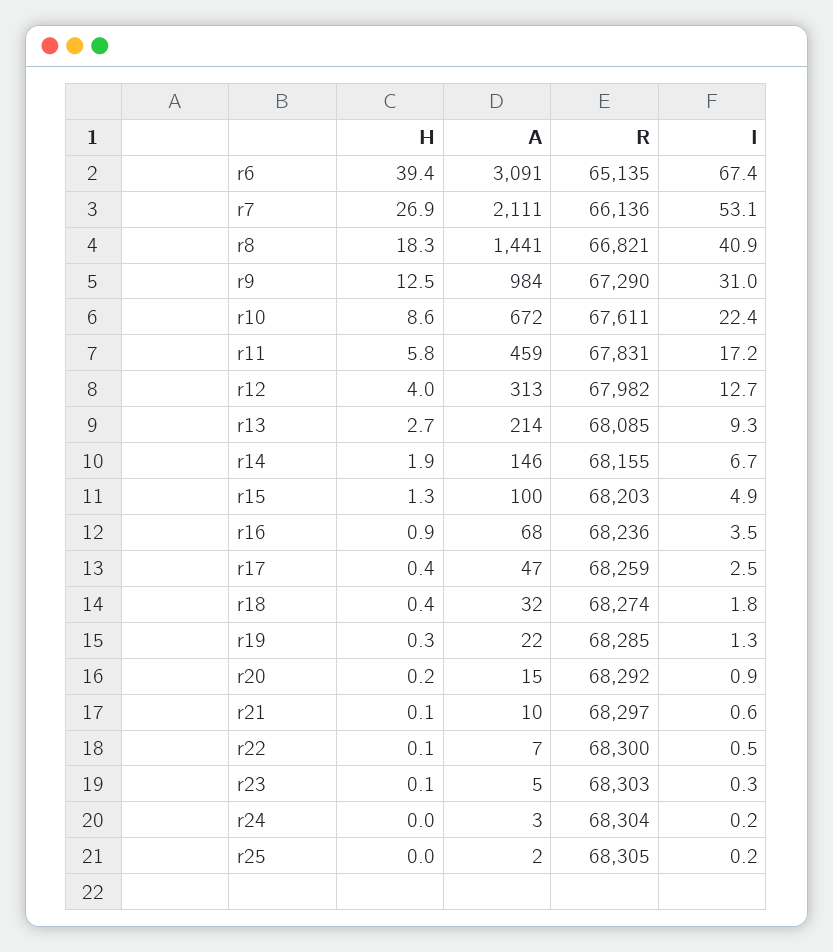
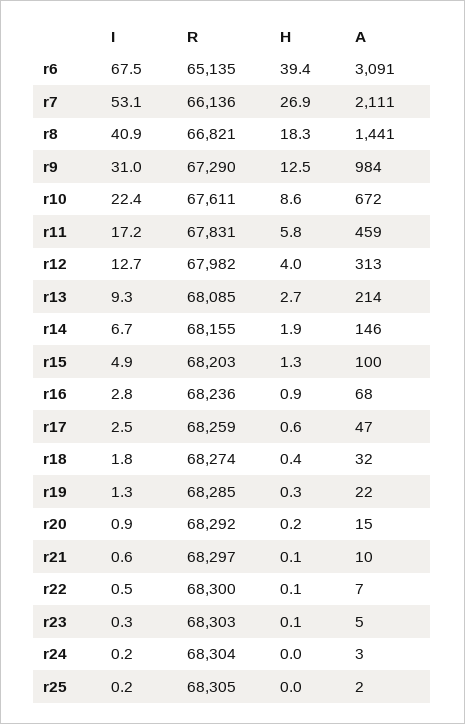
  {
    "H": {
      "r6": 39.4,
      "r7": 26.9,
      "r8": 18.3,
      "r9": 12.5,
      "r10": 8.6,
      "r11": 5.8,
      "r12": 4,
      "r13": 2.7,
      "r14": 1.9,
      "r15": 1.3,
      "r16": 0.9,
-     "r17": 0.4,
+     "r17": 0.6,
      "r18": 0.4,
      "r19": 0.3,
      "r20": 0.2,
      "r21": 0.1,
      "r22": 0.1,
      "r23": 0.1,
      "r24": 0,
      "r25": 0
    },
    "A": {
      "r6": 3091,
      "r7": 2111,
      "r8": 1441,
      "r9": 984,
      "r10": 672,
      "r11": 459,
      "r12": 313,
      "r13": 214,
      "r14": 146,
      "r15": 100,
      "r16": 68,
      "r17": 47,
      "r18": 32,
      "r19": 22,
      "r20": 15,
      "r21": 10,
      "r22": 7,
      "r23": 5,
      "r24": 3,
      "r25": 2
    },
    "R": {
      "r6": 65135,
      "r7": 66136,
      "r8": 66821,
      "r9": 67290,
      "r10": 67611,
      "r11": 67831,
      "r12": 67982,
      "r13": 68085,
      "r14": 68155,
      "r15": 68203,
      "r16": 68236,
      "r17": 68259,
      "r18": 68274,
      "r19": 68285,
      "r20": 68292,
      "r21": 68297,
      "r22": 68300,
      "r23": 68303,
      "r24": 68304,
      "r25": 68305
    },
    "I": {
-     "r6": 67.4,
+     "r6": 67.5,
      "r7": 53.1,
      "r8": 40.9,
      "r9": 31,
      "r10": 22.4,
      "r11": 17.2,
      "r12": 12.7,
      "r13": 9.3,
      "r14": 6.7,
      "r15": 4.9,
-     "r16": 3.5,
+     "r16": 2.8,
      "r17": 2.5,
      "r18": 1.8,
      "r19": 1.3,
      "r20": 0.9,
      "r21": 0.6,
      "r22": 0.5,
      "r23": 0.3,
      "r24": 0.2,
      "r25": 0.2
    }
  }

